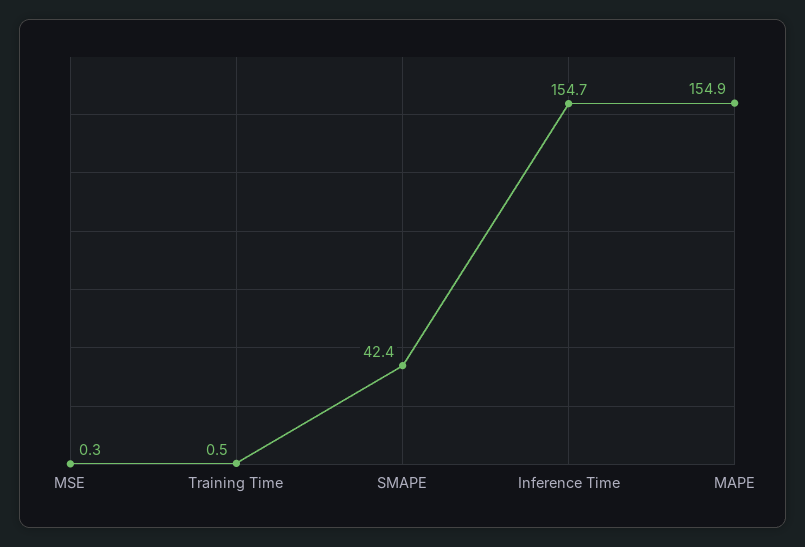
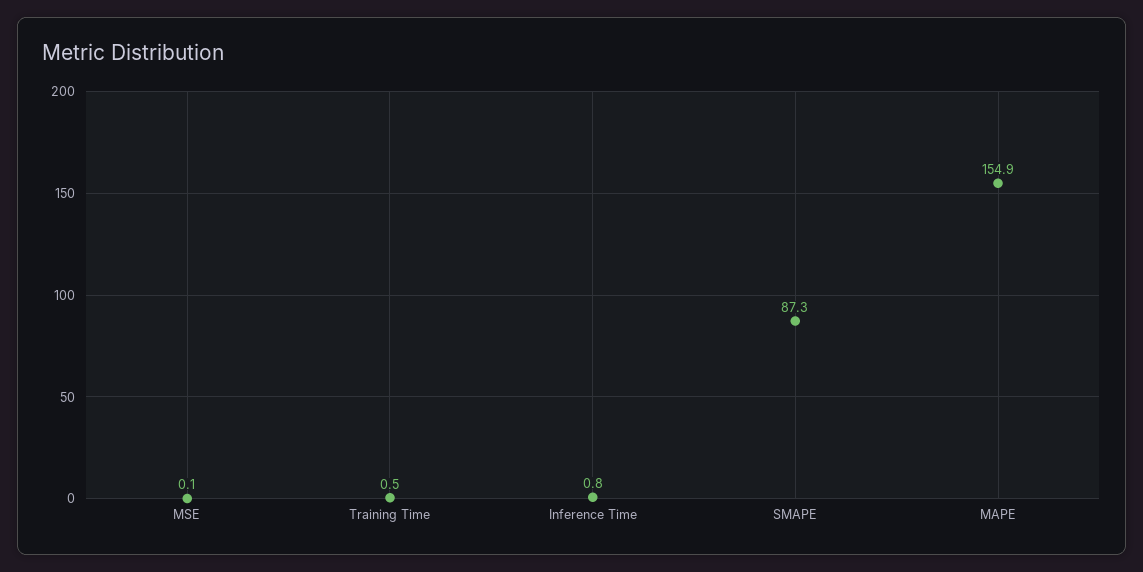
  {
-   "MSE": 0.3,
+   "MSE": 0.1,
    "Training Time": 0.5,
-   "SMAPE": 42.4,
+   "SMAPE": 87.3,
-   "Inference Time": 154.7,
+   "Inference Time": 0.8,
    "MAPE": 154.9
  }

